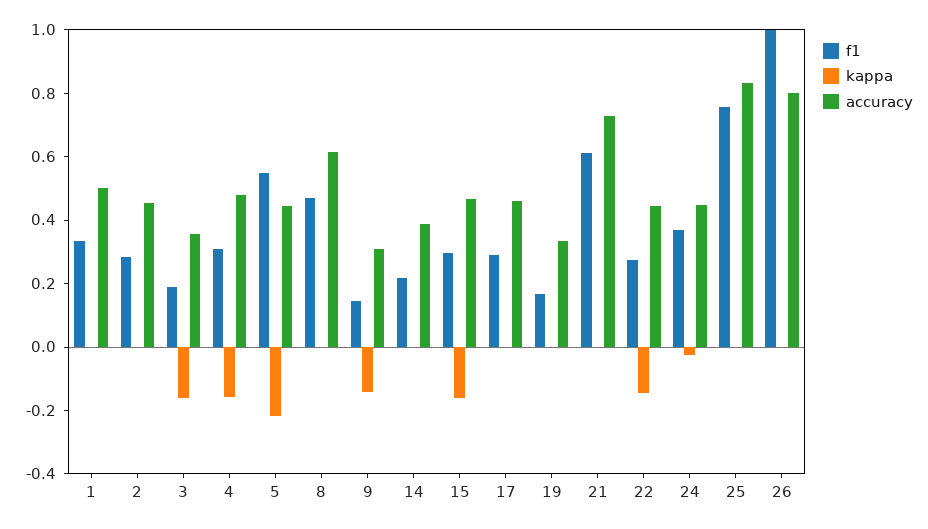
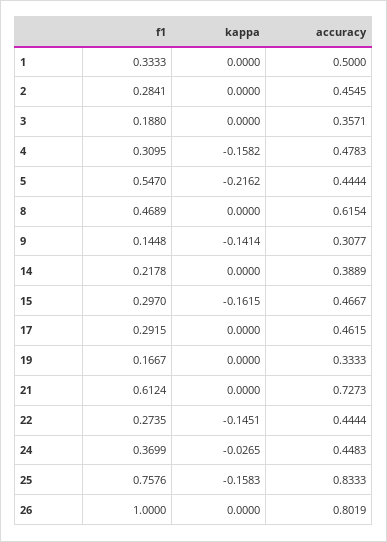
  {
    "f1": {
      "1": 0.3333,
      "2": 0.2841,
      "3": 0.188,
      "4": 0.3095,
      "5": 0.547,
      "8": 0.4689,
      "9": 0.1448,
      "14": 0.2178,
      "15": 0.297,
      "17": 0.2915,
      "19": 0.1667,
      "21": 0.6124,
      "22": 0.2735,
      "24": 0.3699,
      "25": 0.7576,
      "26": 1
    },
    "kappa": {
      "1": 0,
      "2": 0,
-     "3": -0.15,
+     "3": 0,
      "4": -0.1582,
      "5": -0.2162,
      "8": 0,
      "9": -0.1414,
      "14": 0,
      "15": -0.1615,
      "17": 0,
      "19": 0,
      "21": 0,
      "22": -0.1451,
      "24": -0.0265,
-     "25": 0,
+     "25": -0.1583,
      "26": 0
    },
    "accuracy": {
      "1": 0.5,
      "2": 0.4545,
      "3": 0.3571,
      "4": 0.4783,
      "5": 0.4444,
      "8": 0.6154,
      "9": 0.3077,
      "14": 0.3889,
      "15": 0.4667,
      "17": 0.4615,
      "19": 0.3333,
      "21": 0.7273,
      "22": 0.4444,
      "24": 0.4483,
      "25": 0.8333,
      "26": 0.8019
    }
  }

